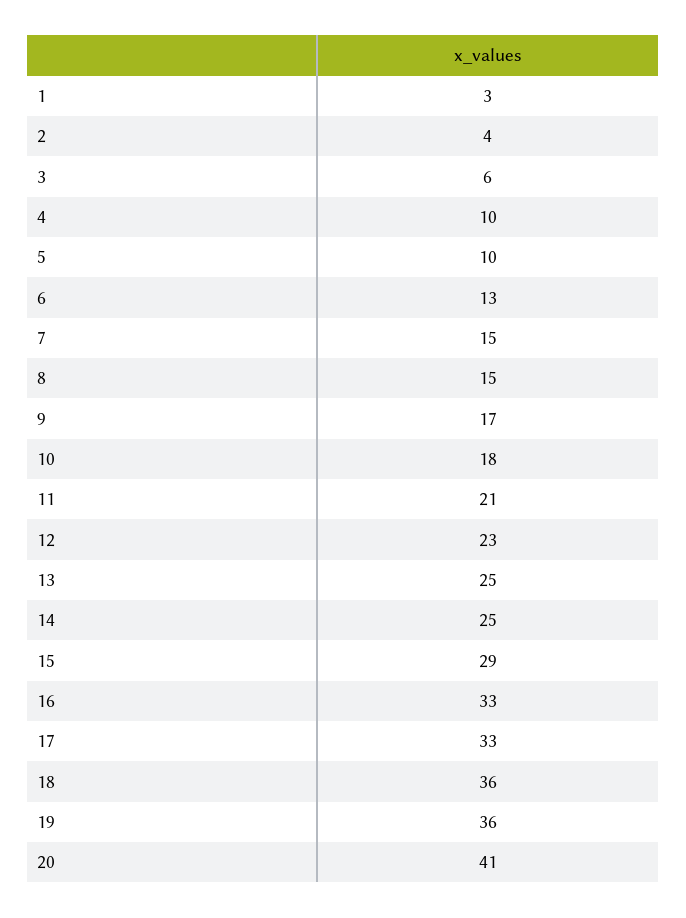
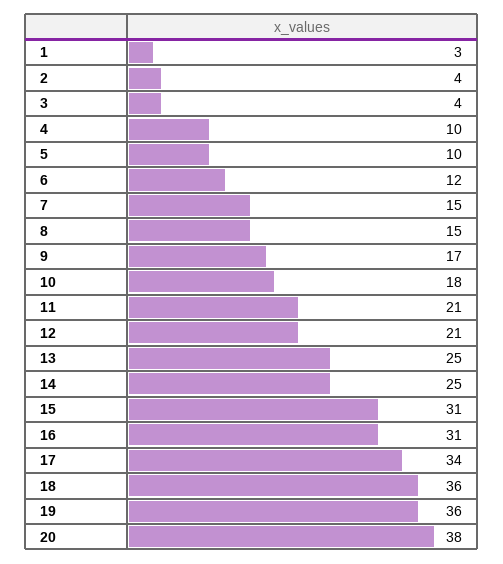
  {
    "1": 3,
    "2": 4,
-   "3": 6,
+   "3": 4,
    "4": 10,
    "5": 10,
-   "6": 13,
+   "6": 12,
    "7": 15,
    "8": 15,
    "9": 17,
    "10": 18,
    "11": 21,
-   "12": 23,
+   "12": 21,
    "13": 25,
    "14": 25,
-   "15": 29,
+   "15": 31,
-   "16": 33,
+   "16": 31,
-   "17": 33,
+   "17": 34,
    "18": 36,
    "19": 36,
-   "20": 41
+   "20": 38
  }

